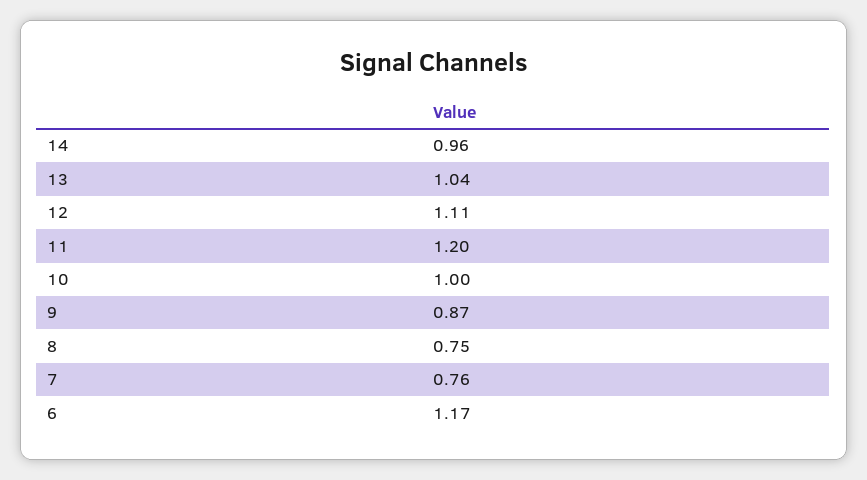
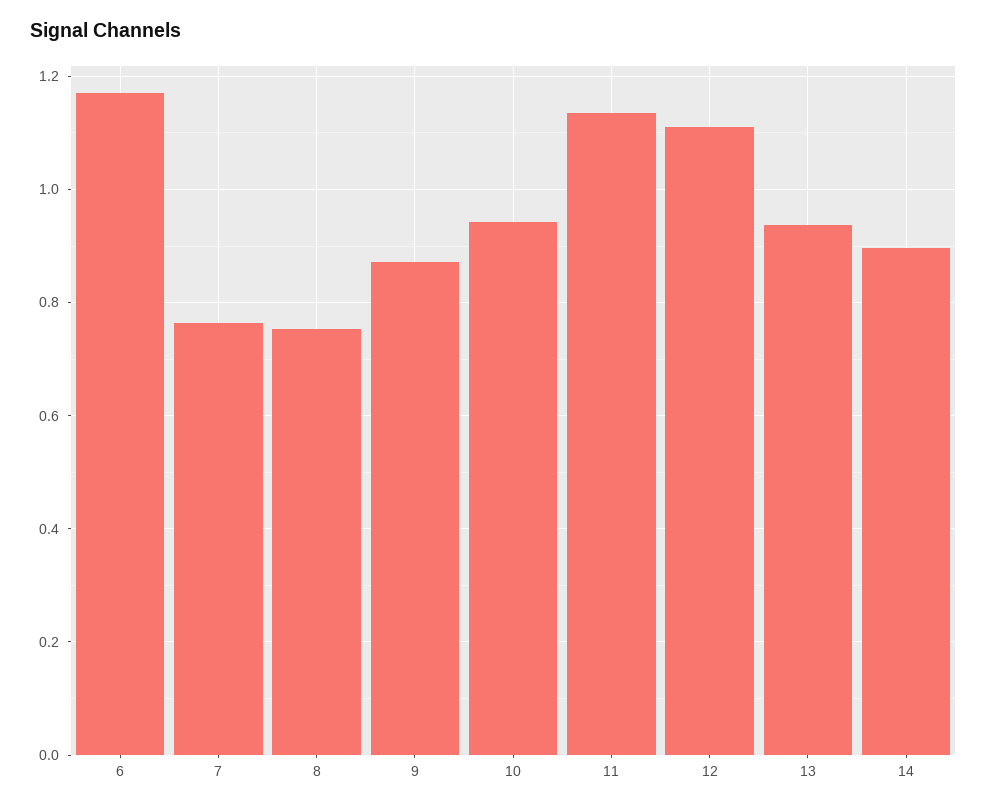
  {
-   "14": 0.96,
+   "14": 0.9,
-   "13": 1.04,
+   "13": 0.94,
    "12": 1.11,
-   "11": 1.2,
+   "11": 1.14,
-   "10": 1,
+   "10": 0.94,
    "9": 0.87,
    "8": 0.75,
    "7": 0.76,
    "6": 1.17
  }

